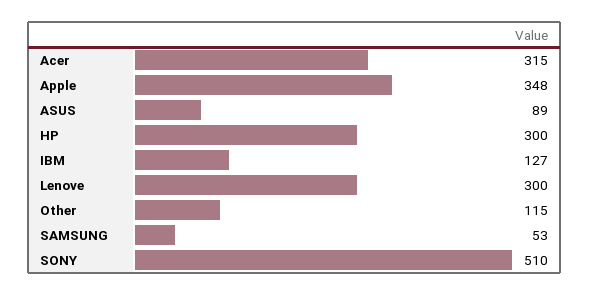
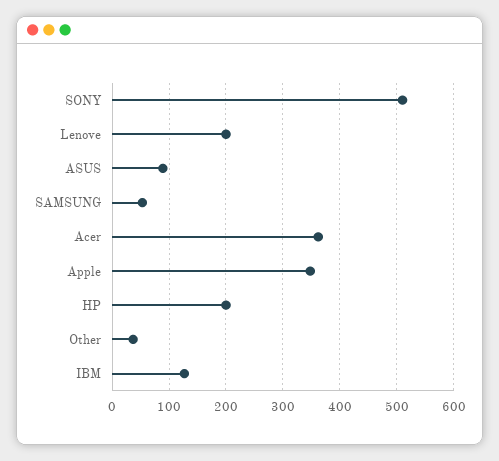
  {
-   "Acer": 315,
+   "Acer": 360,
    "Apple": 348,
    "ASUS": 89,
-   "HP": 300,
+   "HP": 200,
    "IBM": 127,
-   "Lenove": 300,
+   "Lenove": 200,
-   "Other": 115,
+   "Other": 40,
    "SAMSUNG": 53,
    "SONY": 510
  }

